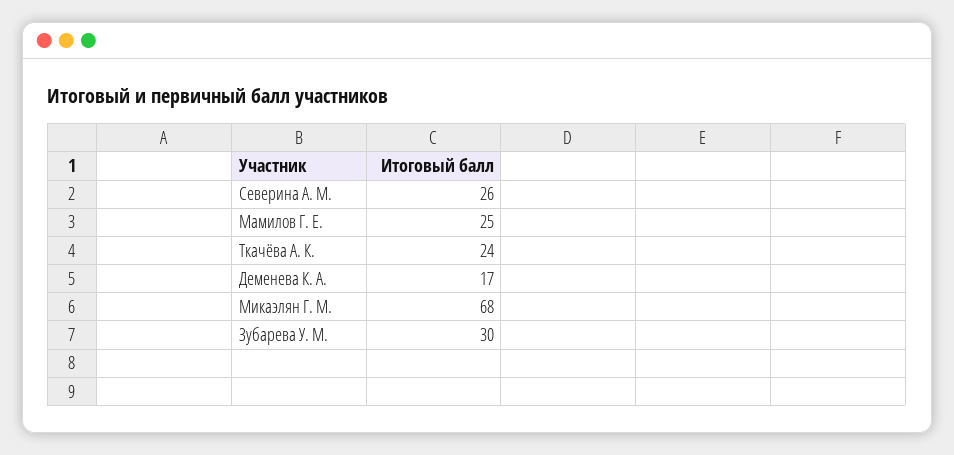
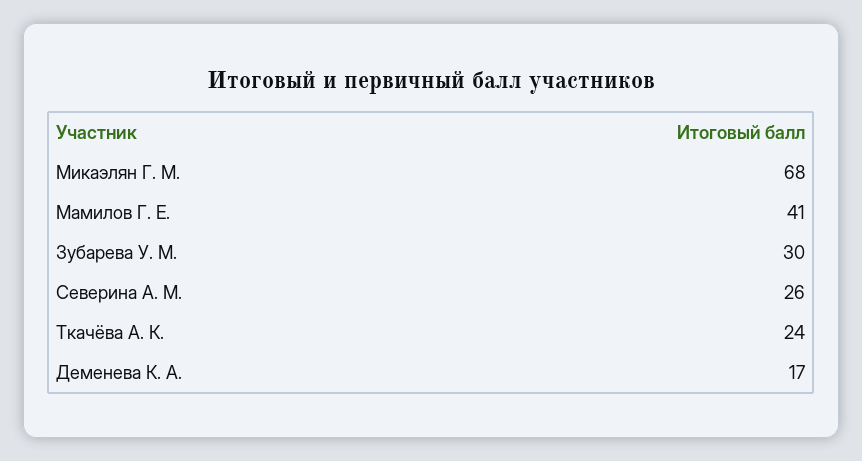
  {
    "Северина А. М.": 26,
-   "Мамилов Г. Е.": 25,
+   "Мамилов Г. Е.": 41,
    "Ткачёва А. К.": 24,
    "Деменева К. А.": 17,
    "Микаэлян Г. М.": 68,
    "Зубарева У. М.": 30
  }

